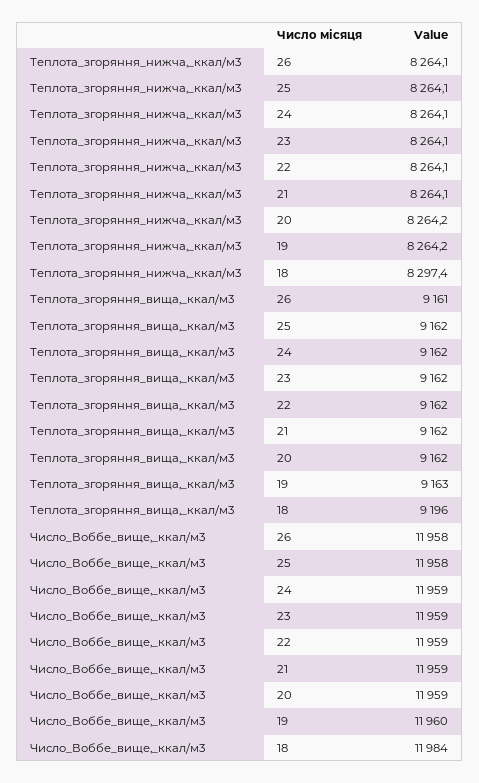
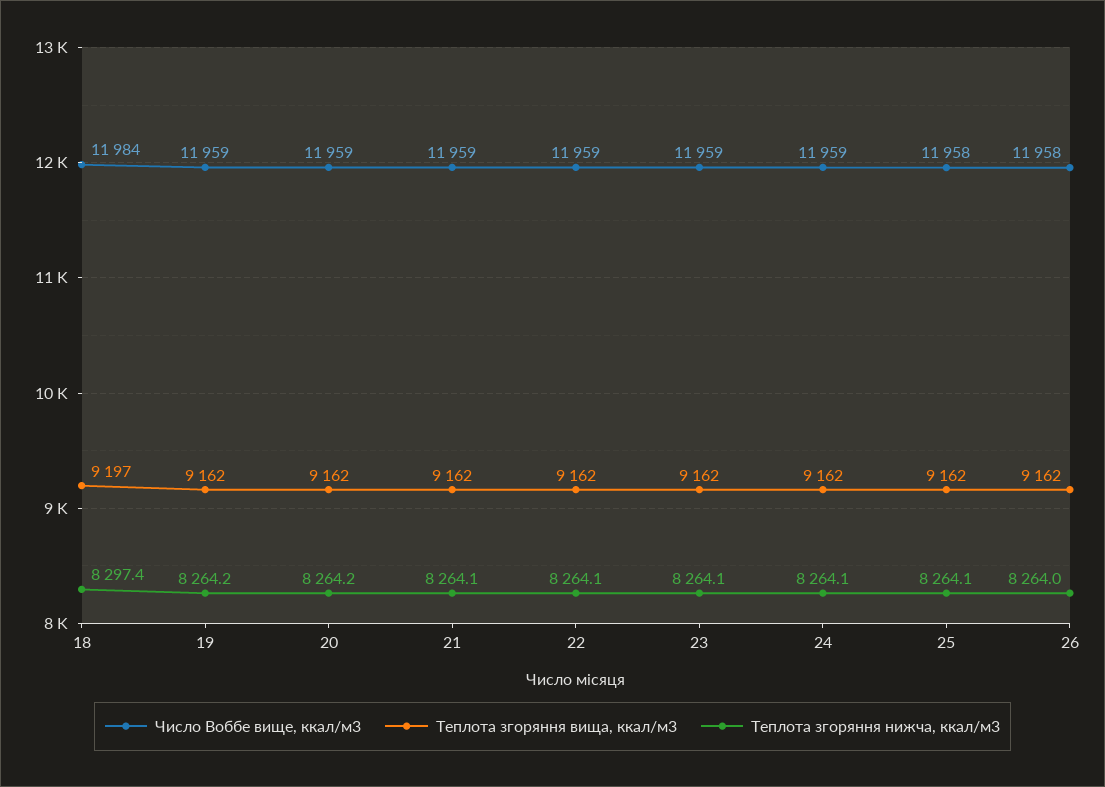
  {
    "Теплота_згоряння_нижча,_ккал/м3": {
-     "26": 8264.1,
+     "26": 8264,
      "25": 8264.1,
      "24": 8264.1,
      "23": 8264.1,
      "22": 8264.1,
      "21": 8264.1,
      "20": 8264.2,
      "19": 8264.2,
      "18": 8297.4
    },
    "Теплота_згоряння_вища,_ккал/м3": {
-     "26": 9161,
+     "26": 9162,
      "25": 9162,
      "24": 9162,
      "23": 9162,
      "22": 9162,
      "21": 9162,
      "20": 9162,
-     "19": 9163,
+     "19": 9162,
-     "18": 9196
+     "18": 9197
    },
    "Число_Воббе_вище,_ккал/м3": {
      "26": 11958,
      "25": 11958,
      "24": 11959,
      "23": 11959,
      "22": 11959,
      "21": 11959,
      "20": 11959,
-     "19": 11960,
+     "19": 11959,
      "18": 11984
    }
  }

